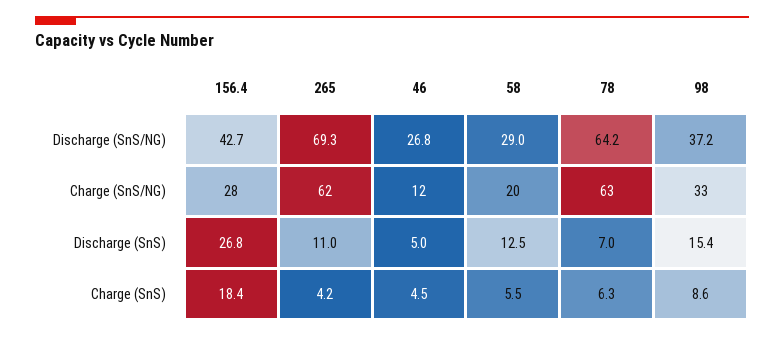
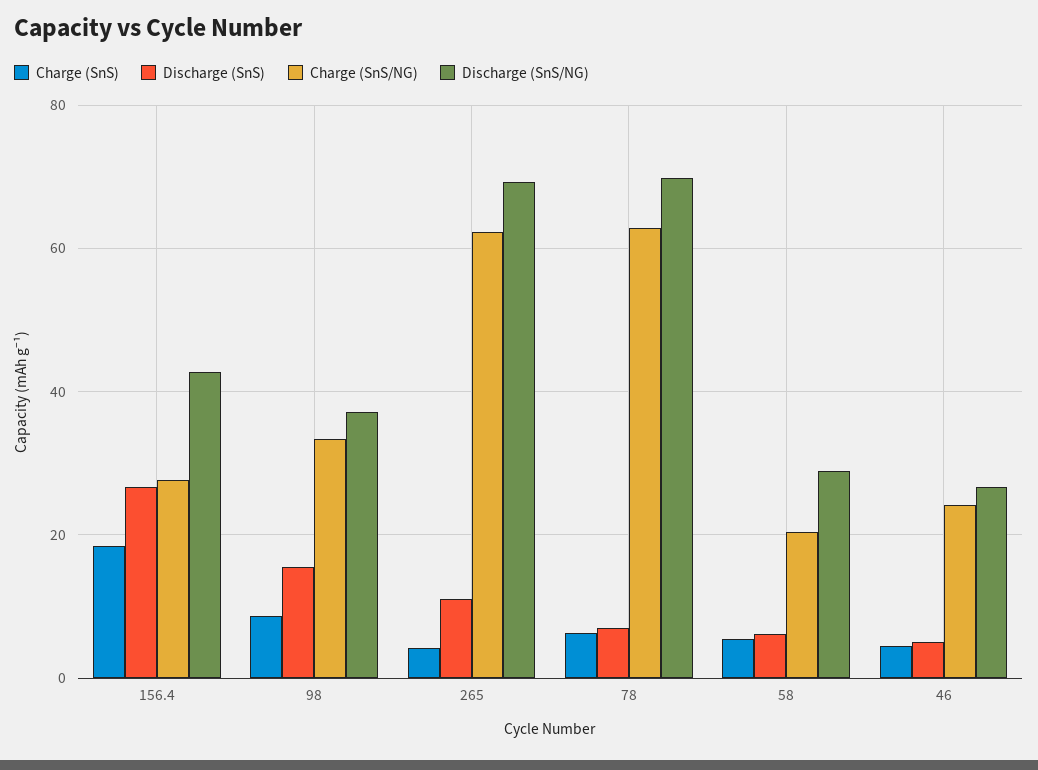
  {
    "Discharge (SnS/NG)": {
      "156.4": 42.7,
      "265": 69.3,
      "46": 26.8,
      "58": 29,
-     "78": 64.2,
+     "78": 70,
      "98": 37.2
    },
    "Charge (SnS/NG)": {
      "156.4": 28,
      "265": 62,
-     "46": 12,
+     "46": 24,
      "58": 20,
      "78": 63,
      "98": 33
    },
    "Discharge (SnS)": {
      "156.4": 26.8,
      "265": 11,
      "46": 5,
-     "58": 12.5,
+     "58": 6,
      "78": 7,
      "98": 15.4
    },
    "Charge (SnS)": {
      "156.4": 18.4,
      "265": 4.2,
      "46": 4.5,
      "58": 5.5,
      "78": 6.3,
      "98": 8.6
    }
  }

